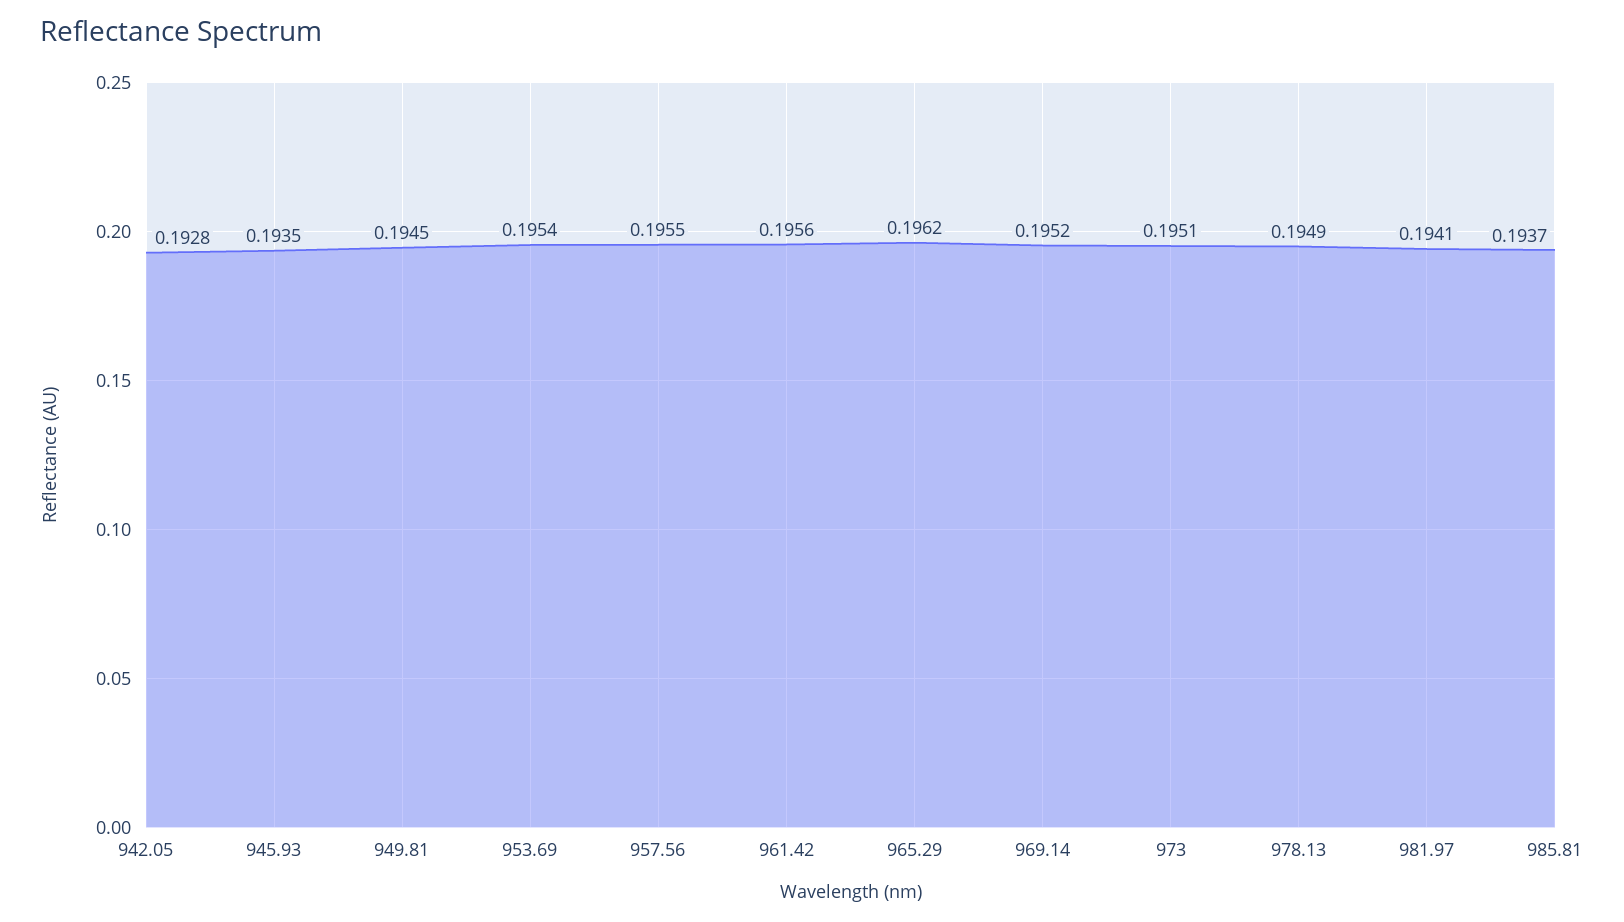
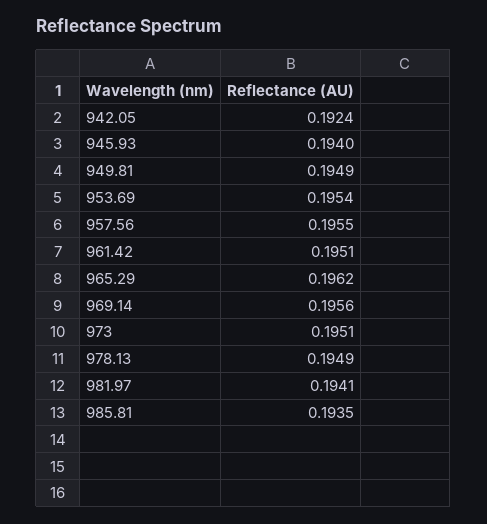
  {
-   "942.05": 0.1928,
+   "942.05": 0.1924,
-   "945.93": 0.1935,
+   "945.93": 0.194,
-   "949.81": 0.1945,
+   "949.81": 0.1949,
    "953.69": 0.1954,
    "957.56": 0.1955,
-   "961.42": 0.1956,
+   "961.42": 0.1951,
    "965.29": 0.1962,
-   "969.14": 0.1952,
+   "969.14": 0.1956,
    "973": 0.1951,
    "978.13": 0.1949,
    "981.97": 0.1941,
-   "985.81": 0.1937
+   "985.81": 0.1935
  }

